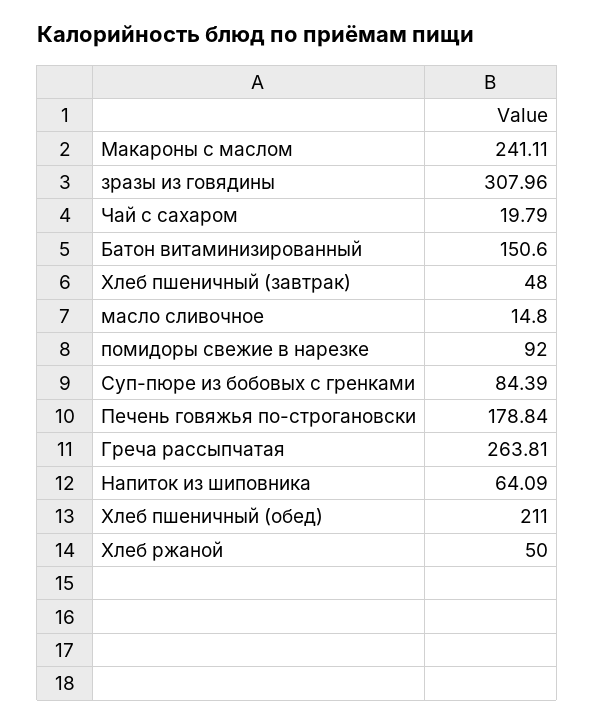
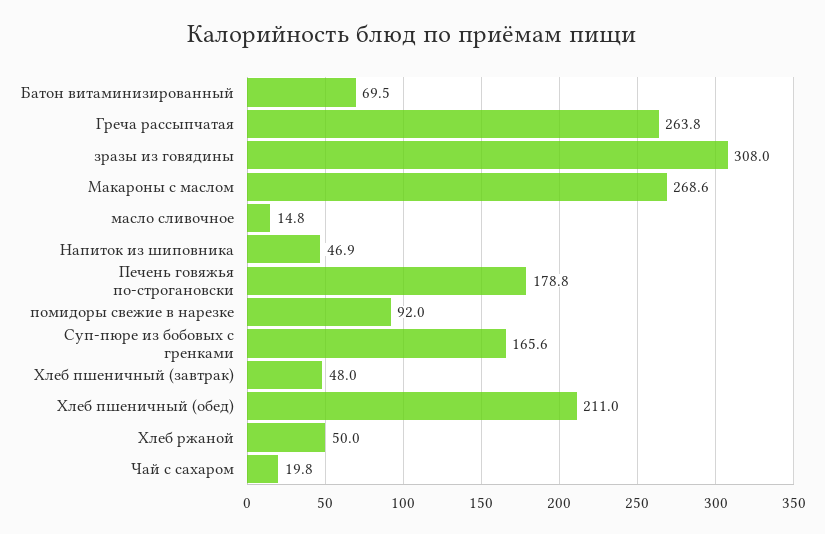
  {
-   "Макароны с маслом": 241.11,
+   "Макароны с маслом": 268.6,
    "зразы из говядины": 307.96,
    "Чай с сахаром": 19.79,
-   "Батон витаминизированный": 150.6,
+   "Батон витаминизированный": 69.5,
    "Хлеб пшеничный (завтрак)": 48,
    "масло сливочное": 14.8,
    "помидоры свежие в нарезке": 92,
-   "Суп-пюре из бобовых с гренками": 84.39,
+   "Суп-пюре из бобовых с гренками": 165.6,
    "Печень говяжья по-строгановски": 178.84,
    "Греча рассыпчатая": 263.81,
-   "Напиток из шиповника": 64.09,
+   "Напиток из шиповника": 46.9,
    "Хлеб пшеничный (обед)": 211,
    "Хлеб ржаной": 50
  }

